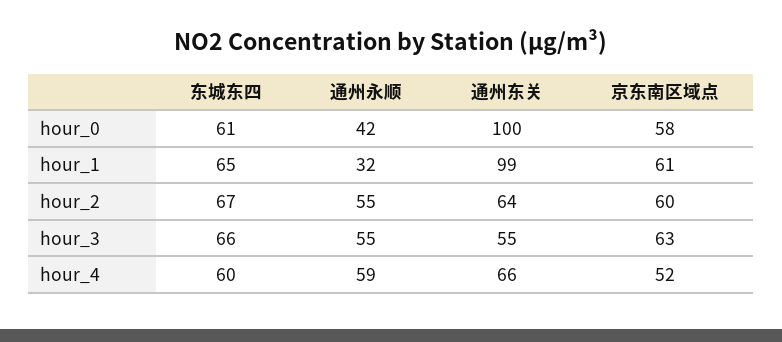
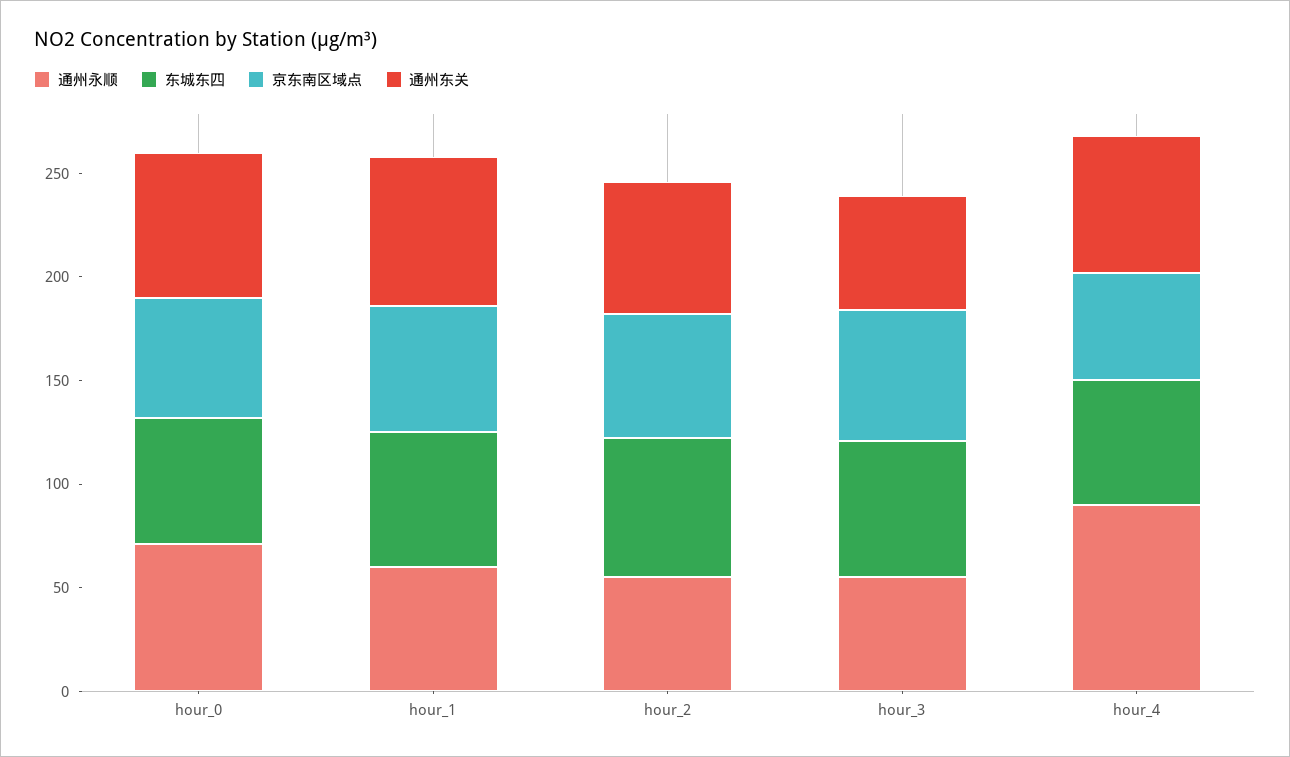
  {
    "东城东四": {
      "hour_0": 61,
      "hour_1": 65,
      "hour_2": 67,
      "hour_3": 66,
      "hour_4": 60
    },
    "通州永顺": {
-     "hour_0": 42,
+     "hour_0": 70,
-     "hour_1": 32,
+     "hour_1": 60,
      "hour_2": 55,
      "hour_3": 55,
-     "hour_4": 59
+     "hour_4": 90
    },
    "通州东关": {
-     "hour_0": 100,
+     "hour_0": 70,
-     "hour_1": 99,
+     "hour_1": 70,
      "hour_2": 64,
      "hour_3": 55,
      "hour_4": 66
    },
    "京东南区域点": {
      "hour_0": 58,
      "hour_1": 61,
      "hour_2": 60,
      "hour_3": 63,
      "hour_4": 52
    }
  }

